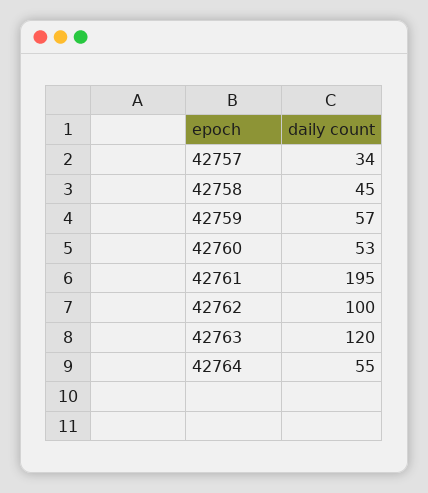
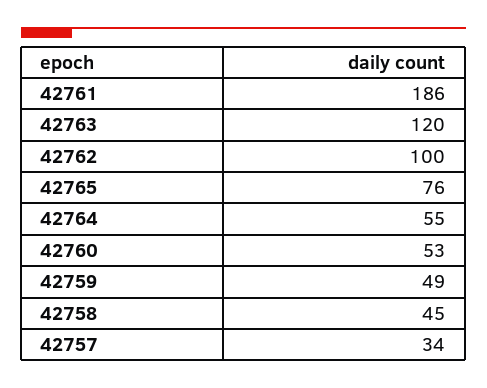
  {
    "42757": 34,
    "42758": 45,
-   "42759": 57,
+   "42759": 49,
    "42760": 53,
-   "42761": 195,
+   "42761": 186,
    "42762": 100,
    "42763": 120,
-   "42764": 55
+   "42764": 55,
+   "42765": 76
  }

